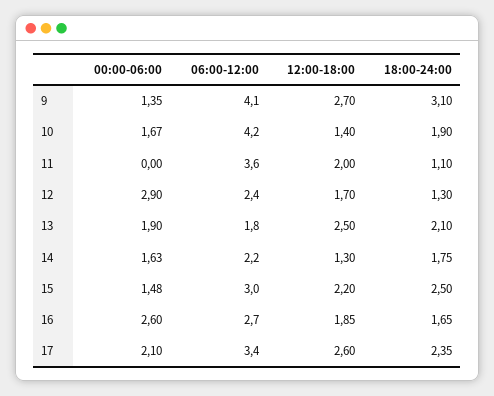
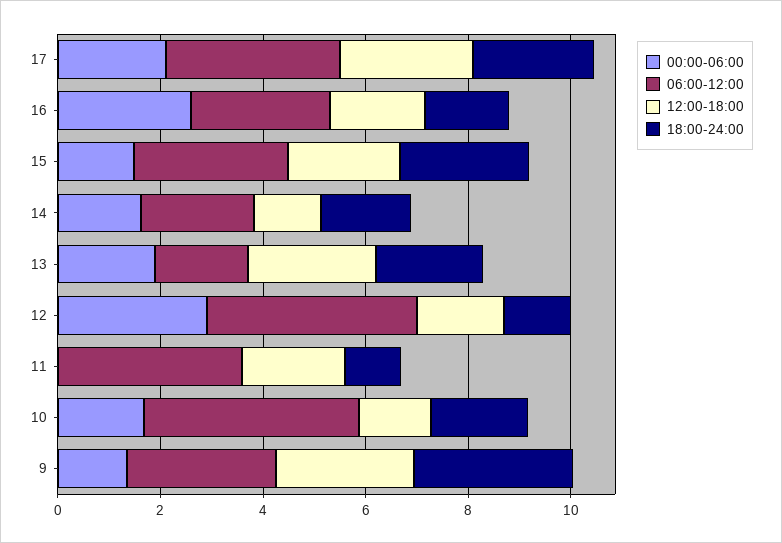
  {
    "00:00-06:00": {
      "9": 1.35,
      "10": 1.67,
      "11": 0,
      "12": 2.9,
      "13": 1.9,
      "14": 1.63,
      "15": 1.48,
      "16": 2.6,
      "17": 2.1
    },
    "06:00-12:00": {
-     "9": 4.1,
+     "9": 3,
      "10": 4.2,
      "11": 3.6,
-     "12": 2.4,
+     "12": 4,
      "13": 1.8,
      "14": 2.2,
      "15": 3,
      "16": 2.7,
      "17": 3.4
    },
    "12:00-18:00": {
      "9": 2.7,
      "10": 1.4,
      "11": 2,
      "12": 1.7,
      "13": 2.5,
      "14": 1.3,
      "15": 2.2,
      "16": 1.85,
      "17": 2.6
    },
    "18:00-24:00": {
      "9": 3.1,
      "10": 1.9,
      "11": 1.1,
      "12": 1.3,
      "13": 2.1,
      "14": 1.75,
      "15": 2.5,
      "16": 1.65,
      "17": 2.35
    }
  }

